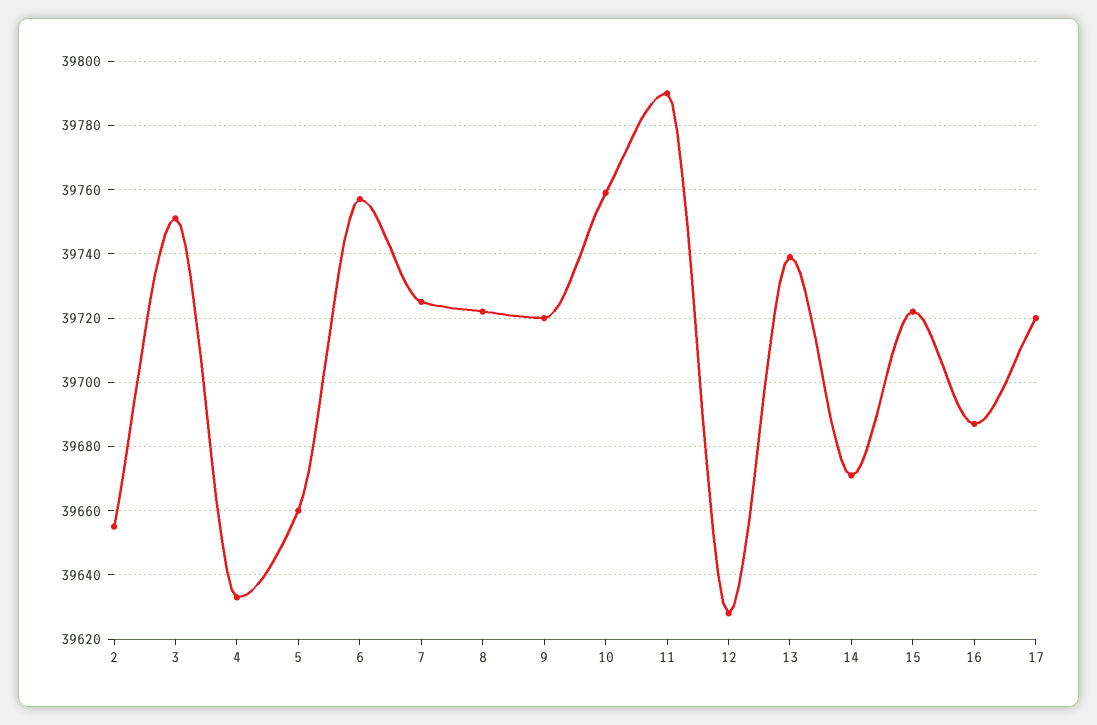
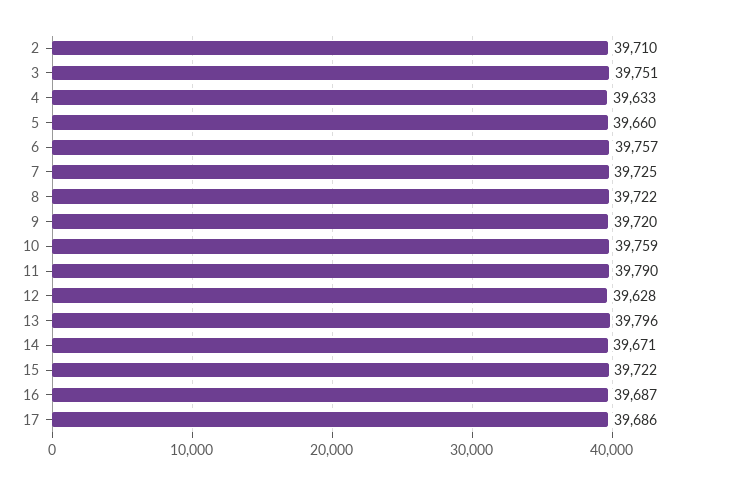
  {
-   "2": 39655,
+   "2": 39710,
    "3": 39751,
    "4": 39633,
    "5": 39660,
    "6": 39757,
    "7": 39725,
    "8": 39722,
    "9": 39720,
    "10": 39759,
    "11": 39790,
    "12": 39628,
-   "13": 39740,
+   "13": 39796,
    "14": 39671,
    "15": 39722,
    "16": 39687,
-   "17": 39720
+   "17": 39686
  }

